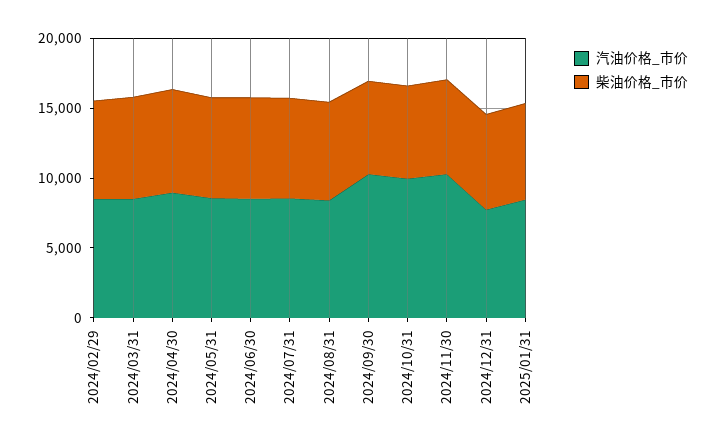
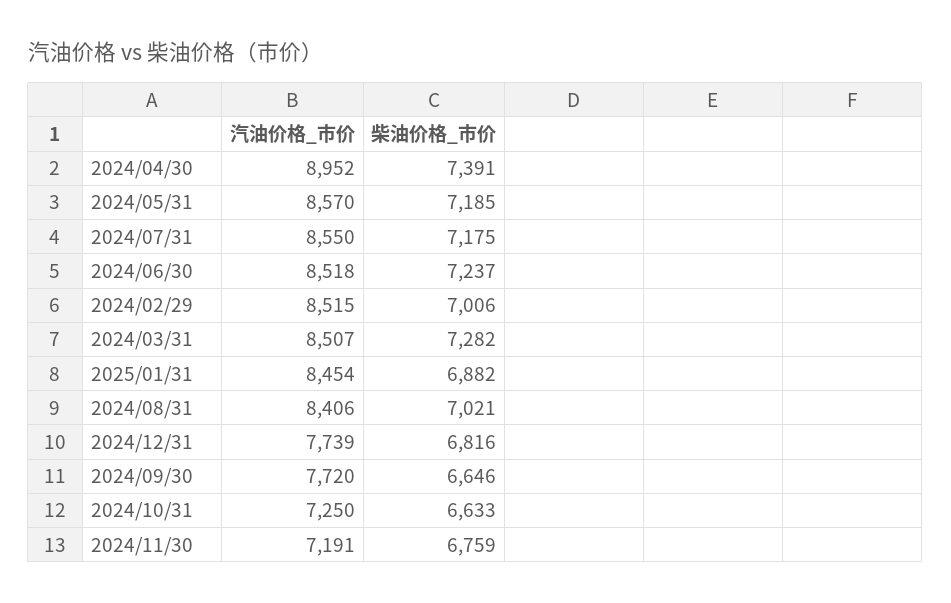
  {
    "汽油价格_市价": {
      "2024/02/29": 8515,
      "2024/03/31": 8507,
      "2024/04/30": 8952,
      "2024/05/31": 8570,
      "2024/06/30": 8518,
      "2024/07/31": 8550,
      "2024/08/31": 8406,
-     "2024/09/30": 10000,
+     "2024/09/30": 7720,
-     "2024/10/31": 10000,
+     "2024/10/31": 7250,
-     "2024/11/30": 10000,
+     "2024/11/30": 7191,
      "2024/12/31": 7739,
      "2025/01/31": 8454
    },
    "柴油价格_市价": {
      "2024/02/29": 7006,
      "2024/03/31": 7282,
      "2024/04/30": 7391,
      "2024/05/31": 7185,
      "2024/06/30": 7237,
      "2024/07/31": 7175,
      "2024/08/31": 7021,
      "2024/09/30": 6646,
      "2024/10/31": 6633,
      "2024/11/30": 6759,
      "2024/12/31": 6816,
      "2025/01/31": 6882
    }
  }

